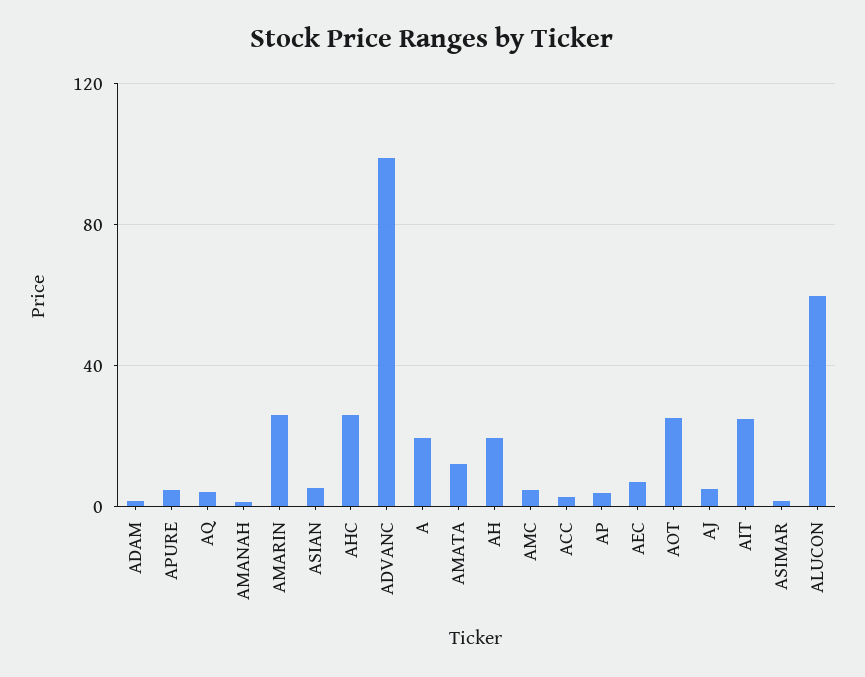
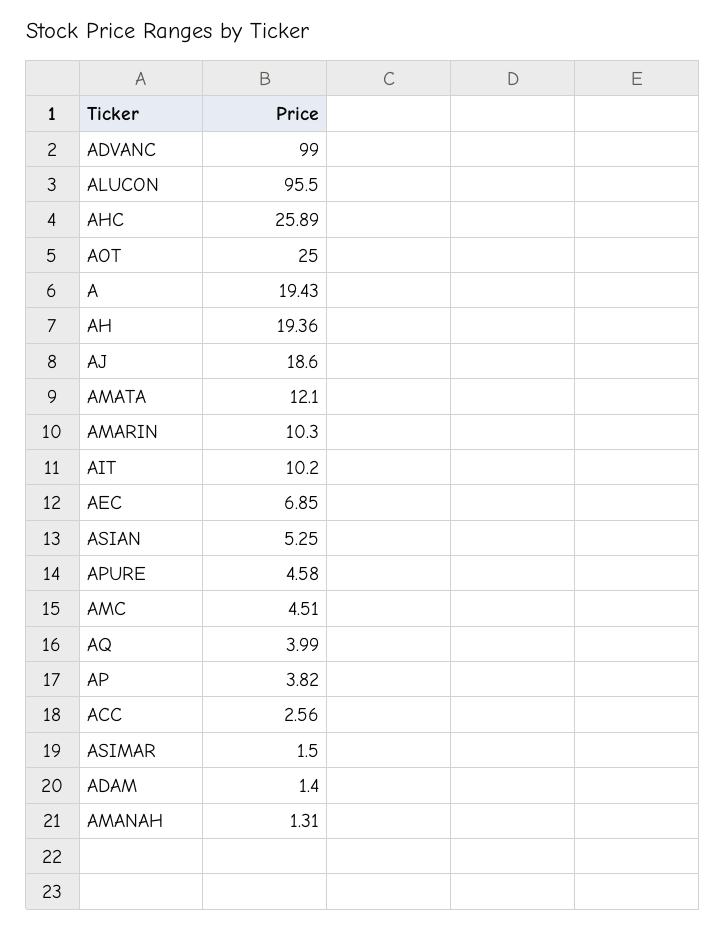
  {
    "ADAM": 1.4,
    "APURE": 4.58,
    "AQ": 3.99,
    "AMANAH": 1.31,
-   "AMARIN": 25,
+   "AMARIN": 10.3,
    "ASIAN": 5.25,
    "AHC": 25.89,
    "ADVANC": 99,
    "A": 19.43,
    "AMATA": 12.1,
    "AH": 19.36,
    "AMC": 4.51,
    "ACC": 2.56,
    "AP": 3.82,
    "AEC": 6.85,
    "AOT": 25,
-   "AJ": 5,
+   "AJ": 18.6,
-   "AIT": 25,
+   "AIT": 10.2,
    "ASIMAR": 1.5,
-   "ALUCON": 60
+   "ALUCON": 95.5
  }

